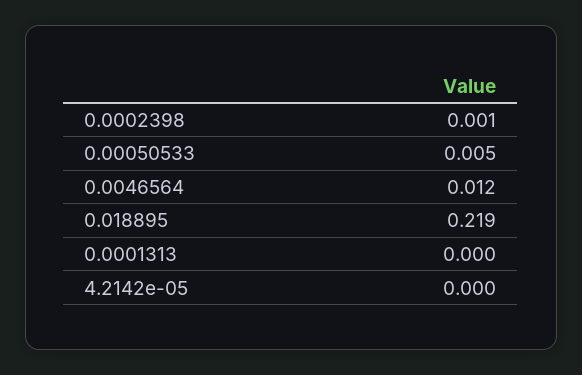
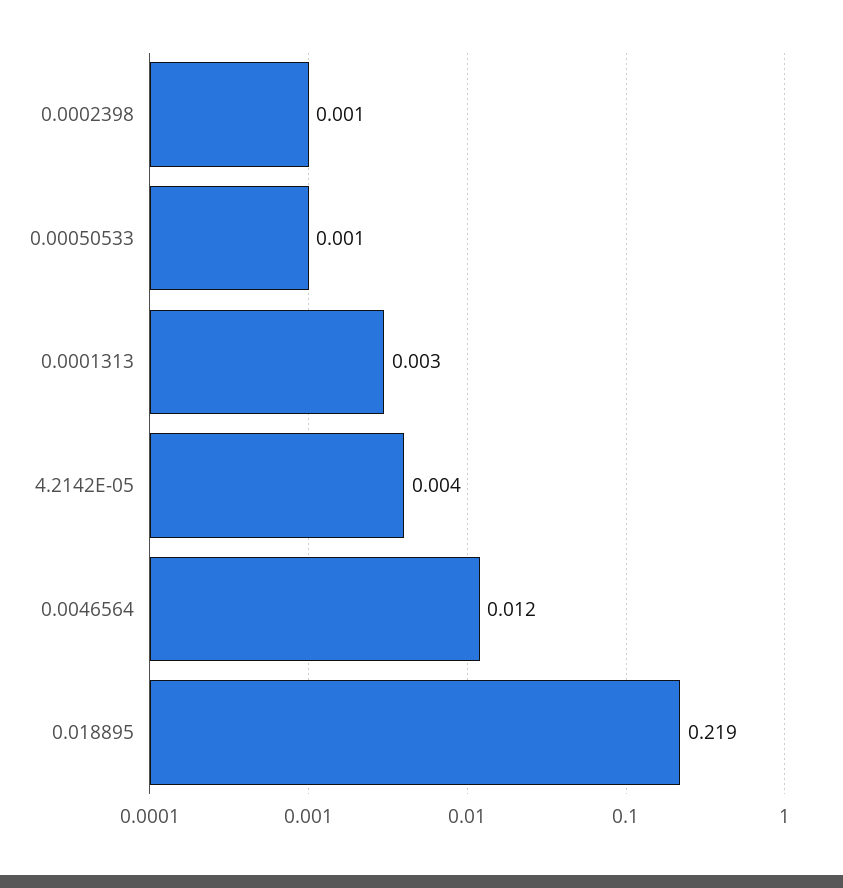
  {
    "0.0002398": 0.001,
-   "0.00050533": 0.005,
+   "0.00050533": 0.001,
    "0.0046564": 0.012,
    "0.018895": 0.219,
-   "0.0001313": 0,
+   "0.0001313": 0.003,
-   "4.2142e-05": 0
+   "4.2142e-05": 0.004
  }

